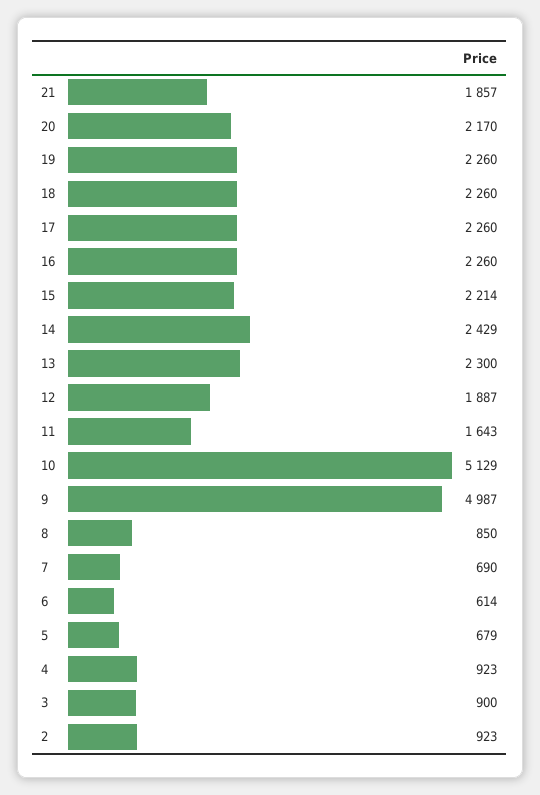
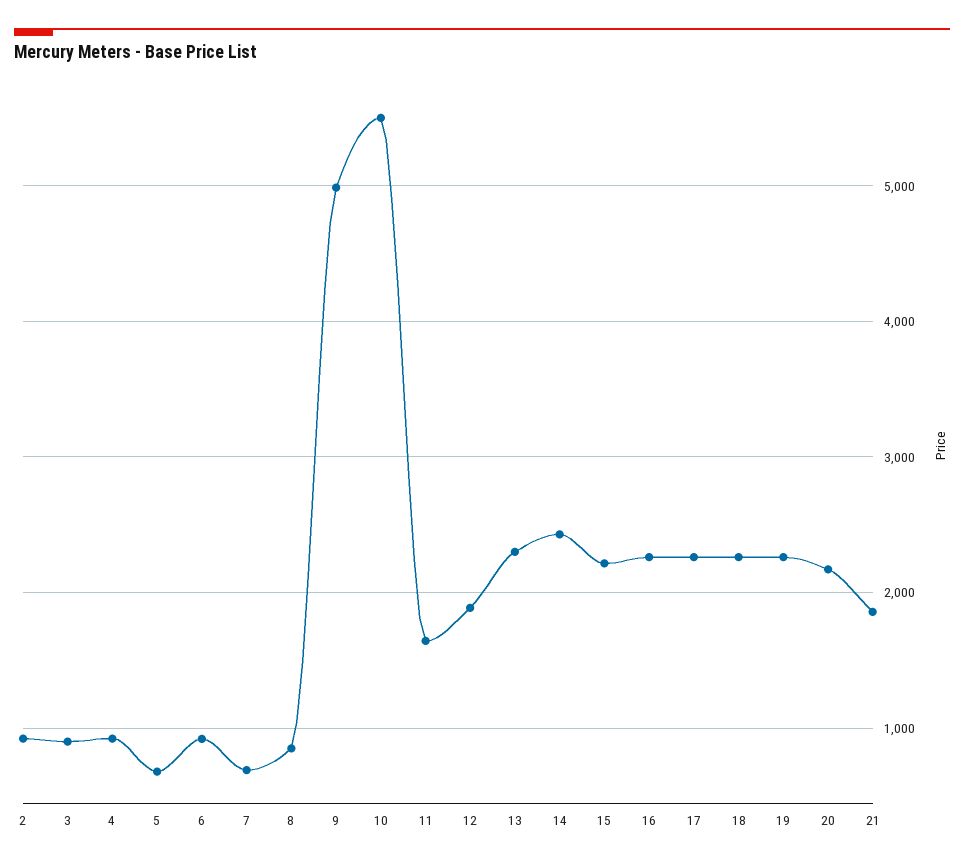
  {
    "21": 1857,
    "20": 2170,
    "19": 2260,
    "18": 2260,
    "17": 2260,
    "16": 2260,
    "15": 2214,
    "14": 2429,
    "13": 2300,
    "12": 1887,
    "11": 1643,
-   "10": 5129,
+   "10": 5500,
    "9": 4987,
    "8": 850,
    "7": 690,
-   "6": 614,
+   "6": 900,
    "5": 679,
    "4": 923,
    "3": 900,
    "2": 923
  }

